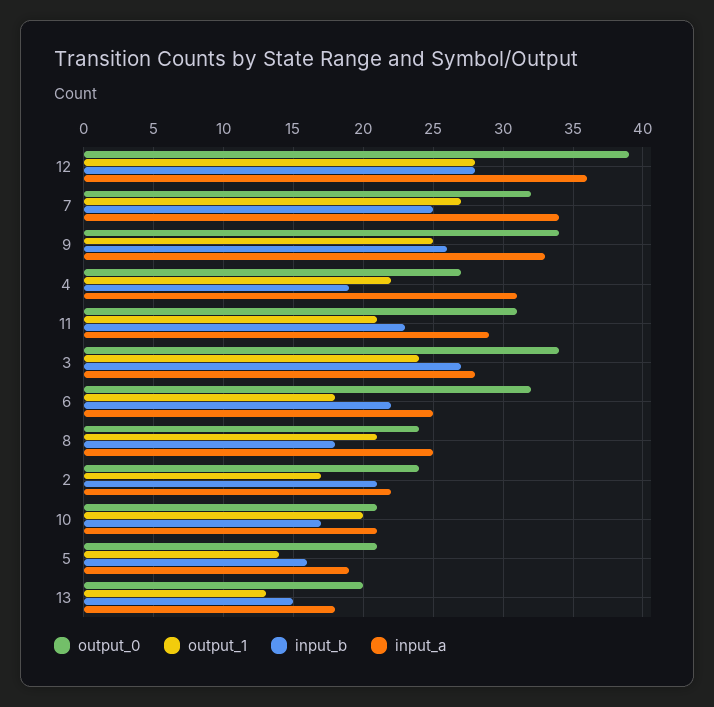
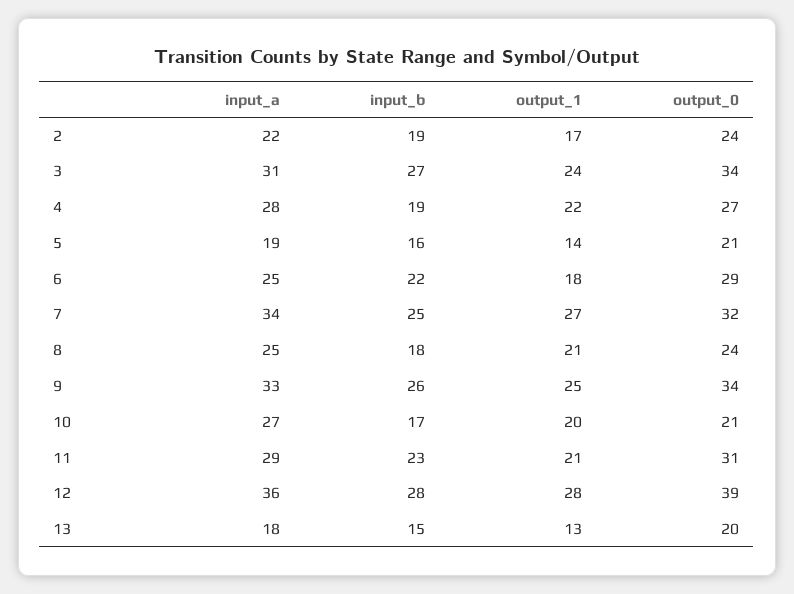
  {
    "output_0": {
      "12": 39,
      "7": 32,
      "9": 34,
      "4": 27,
      "11": 31,
      "3": 34,
-     "6": 32,
+     "6": 29,
      "8": 24,
      "2": 24,
      "10": 21,
      "5": 21,
      "13": 20
    },
    "output_1": {
      "12": 28,
      "7": 27,
      "9": 25,
      "4": 22,
      "11": 21,
      "3": 24,
      "6": 18,
      "8": 21,
      "2": 17,
      "10": 20,
      "5": 14,
      "13": 13
    },
    "input_b": {
      "12": 28,
      "7": 25,
      "9": 26,
      "4": 19,
      "11": 23,
      "3": 27,
      "6": 22,
      "8": 18,
-     "2": 21,
+     "2": 19,
      "10": 17,
      "5": 16,
      "13": 15
    },
    "input_a": {
      "12": 36,
      "7": 34,
      "9": 33,
-     "4": 31,
+     "4": 28,
      "11": 29,
-     "3": 28,
+     "3": 31,
      "6": 25,
      "8": 25,
      "2": 22,
-     "10": 21,
+     "10": 27,
      "5": 19,
      "13": 18
    }
  }

